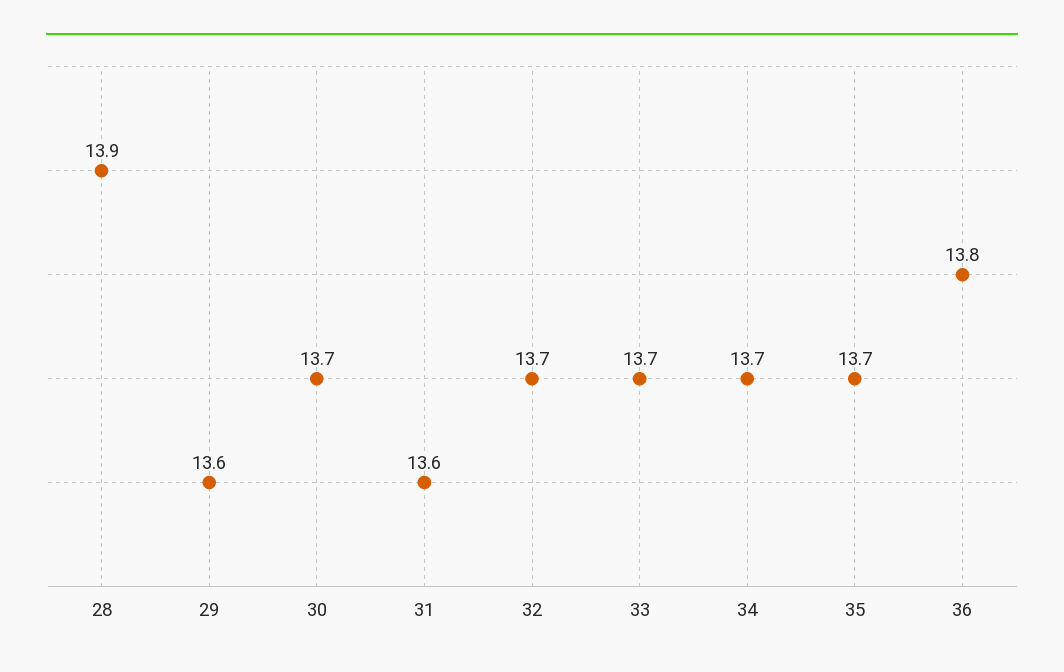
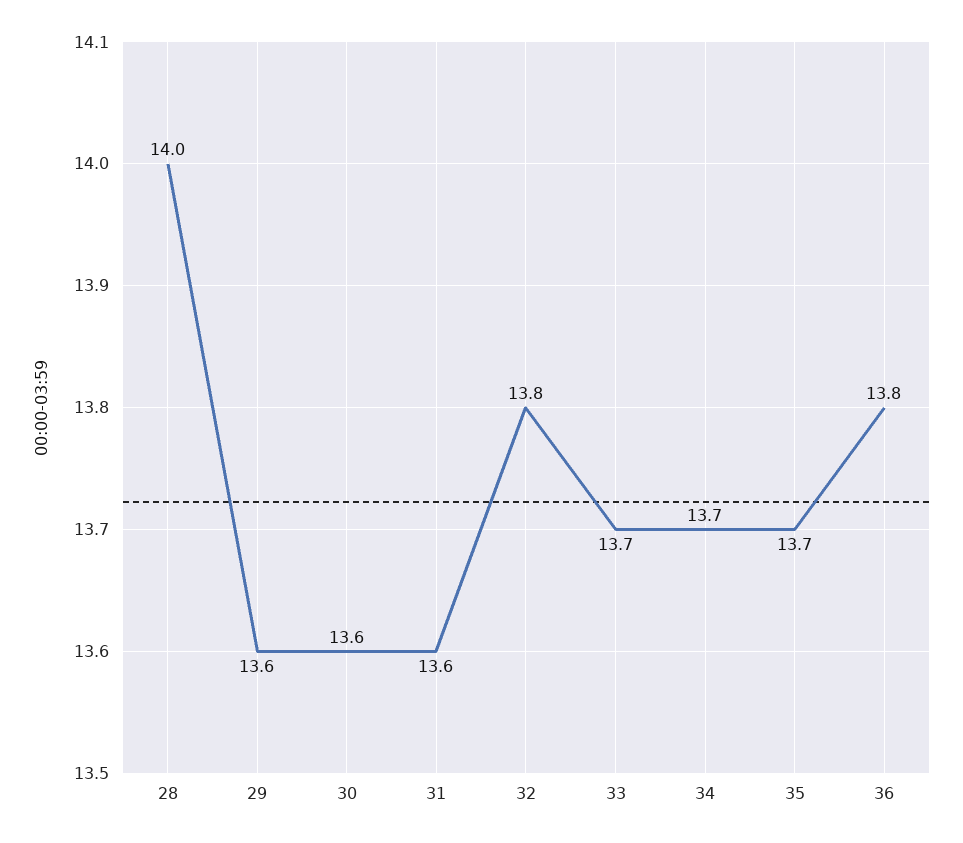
  {
-   "28": 13.9,
+   "28": 14,
    "29": 13.6,
-   "30": 13.7,
+   "30": 13.6,
    "31": 13.6,
-   "32": 13.7,
+   "32": 13.8,
    "33": 13.7,
    "34": 13.7,
    "35": 13.7,
    "36": 13.8
  }

